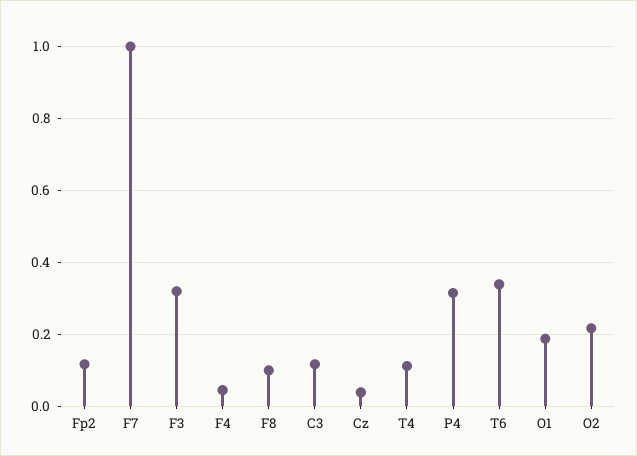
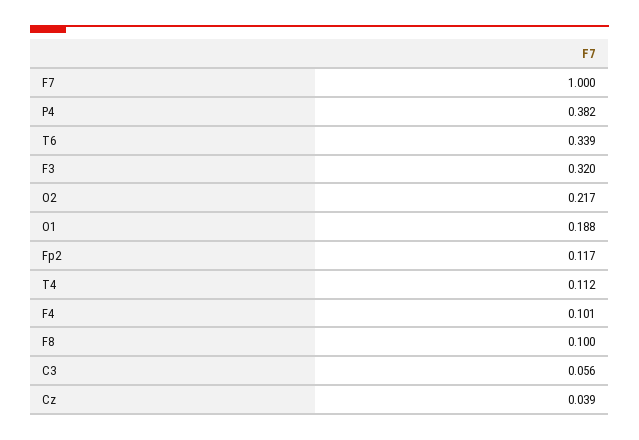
  {
    "Fp2": 0.117,
    "F7": 1,
    "F3": 0.32,
-   "F4": 0.04,
+   "F4": 0.101,
    "F8": 0.1,
-   "C3": 0.12,
+   "C3": 0.056,
    "Cz": 0.039,
    "T4": 0.112,
-   "P4": 0.32,
+   "P4": 0.382,
    "T6": 0.339,
    "O1": 0.188,
    "O2": 0.217
  }

